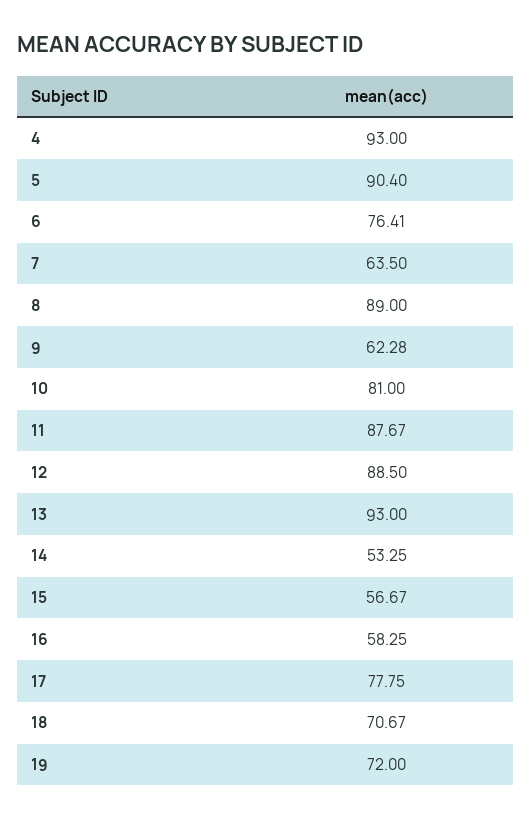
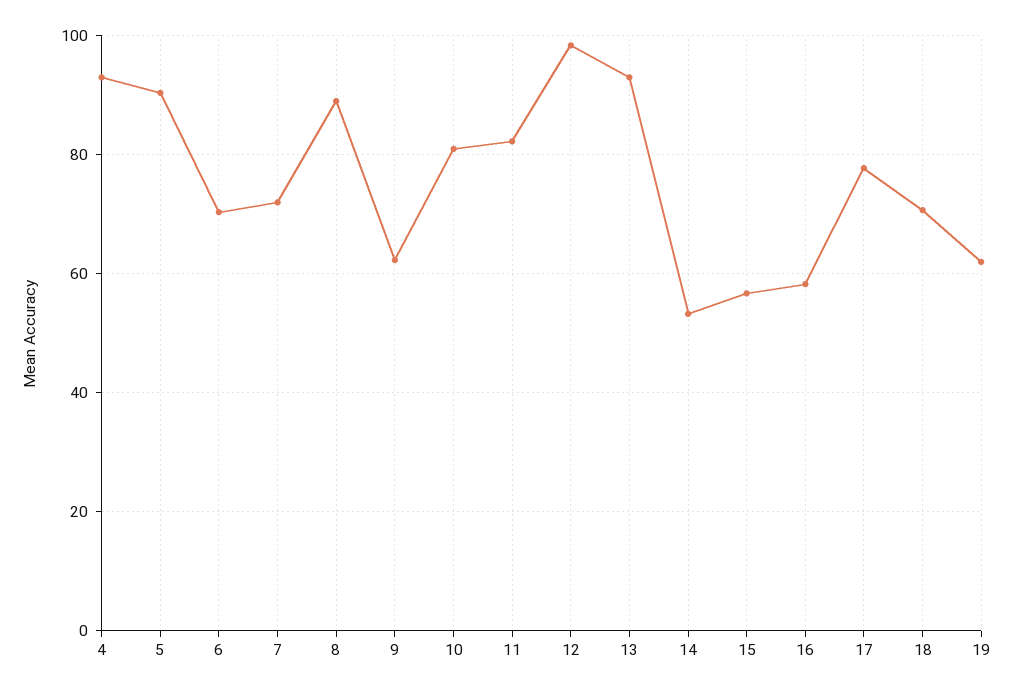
  {
    "4": 93,
    "5": 90.4,
-   "6": 76.41,
+   "6": 70,
-   "7": 63.5,
+   "7": 72,
    "8": 89,
    "9": 62.28,
    "10": 81,
-   "11": 87.67,
+   "11": 82,
-   "12": 88.5,
+   "12": 98,
    "13": 93,
    "14": 53.25,
    "15": 56.67,
    "16": 58.25,
    "17": 77.75,
    "18": 70.67,
-   "19": 72
+   "19": 62
  }

